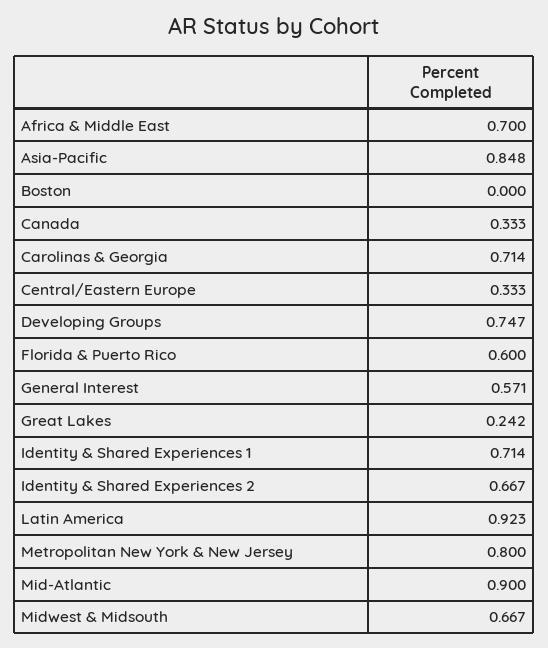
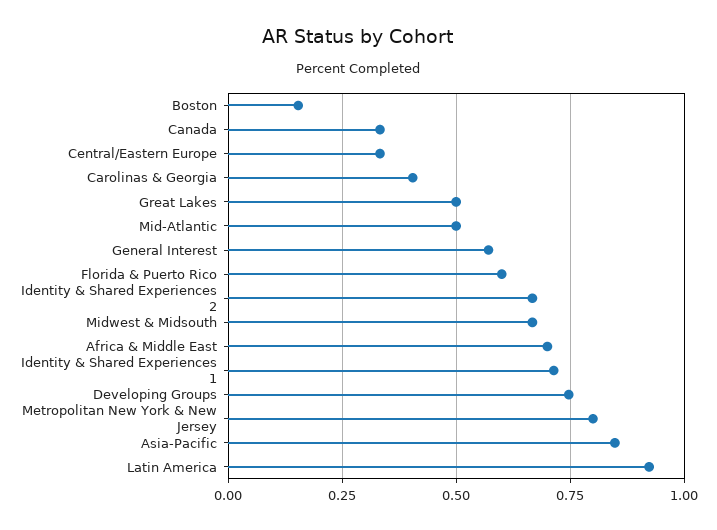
  {
    "Africa & Middle East": 0.7,
    "Asia-Pacific": 0.848,
-   "Boston": 0,
+   "Boston": 0.15,
    "Canada": 0.333,
-   "Carolinas & Georgia": 0.714,
+   "Carolinas & Georgia": 0.4,
    "Central/Eastern Europe": 0.333,
    "Developing Groups": 0.747,
    "Florida & Puerto Rico": 0.6,
    "General Interest": 0.571,
-   "Great Lakes": 0.242,
+   "Great Lakes": 0.5,
    "Identity & Shared Experiences 1": 0.714,
    "Identity & Shared Experiences 2": 0.667,
    "Latin America": 0.923,
    "Metropolitan New York & New Jersey": 0.8,
-   "Mid-Atlantic": 0.9,
+   "Mid-Atlantic": 0.5,
    "Midwest & Midsouth": 0.667
  }

